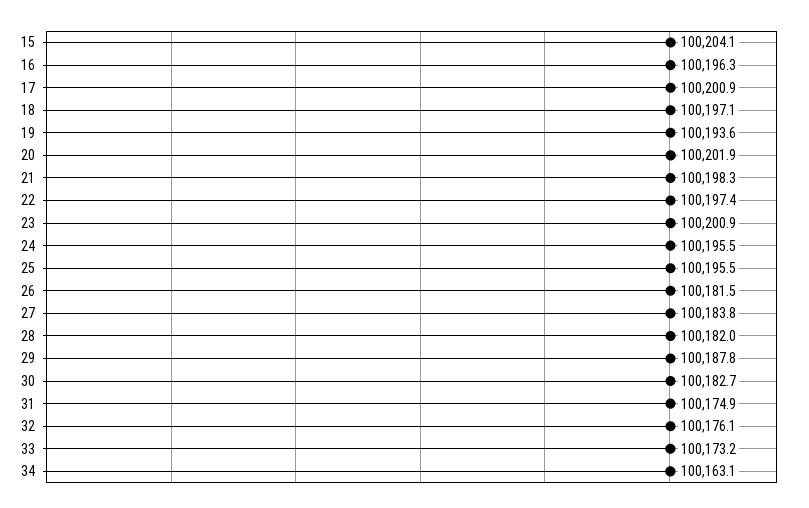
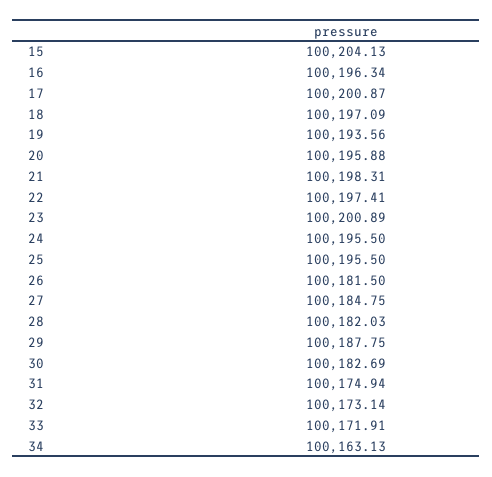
  {
    "15": 100204.13,
    "16": 100196.34,
    "17": 100200.87,
    "18": 100197.09,
    "19": 100193.56,
-   "20": 100201.9,
+   "20": 100195.88,
    "21": 100198.31,
    "22": 100197.41,
    "23": 100200.89,
    "24": 100195.5,
    "25": 100195.5,
    "26": 100181.5,
-   "27": 100183.8,
+   "27": 100184.75,
    "28": 100182.03,
    "29": 100187.75,
    "30": 100182.69,
    "31": 100174.94,
-   "32": 100176.1,
+   "32": 100173.14,
-   "33": 100173.2,
+   "33": 100171.91,
    "34": 100163.13
  }

